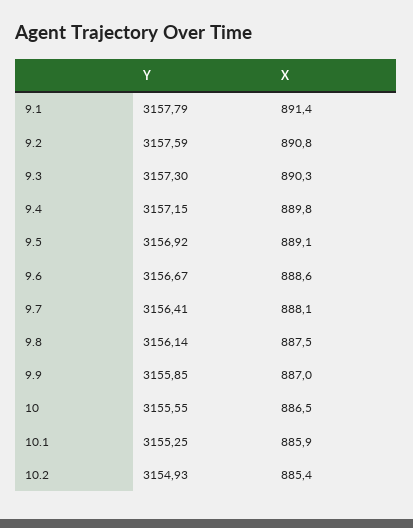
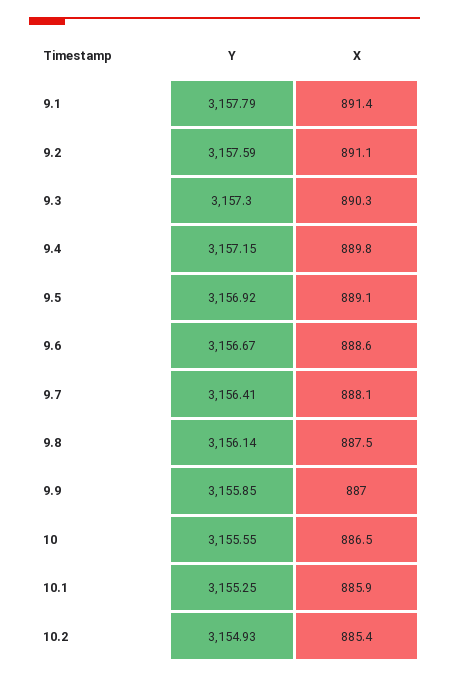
  {
    "Y": {
      "9.1": 3157.79,
      "9.2": 3157.59,
      "9.3": 3157.3,
      "9.4": 3157.15,
      "9.5": 3156.92,
      "9.6": 3156.67,
      "9.7": 3156.41,
      "9.8": 3156.14,
      "9.9": 3155.85,
      "10": 3155.55,
      "10.1": 3155.25,
      "10.2": 3154.93
    },
    "X": {
      "9.1": 891.4,
-     "9.2": 890.8,
+     "9.2": 891.1,
      "9.3": 890.3,
      "9.4": 889.8,
      "9.5": 889.1,
      "9.6": 888.6,
      "9.7": 888.1,
      "9.8": 887.5,
      "9.9": 887,
      "10": 886.5,
      "10.1": 885.9,
      "10.2": 885.4
    }
  }

